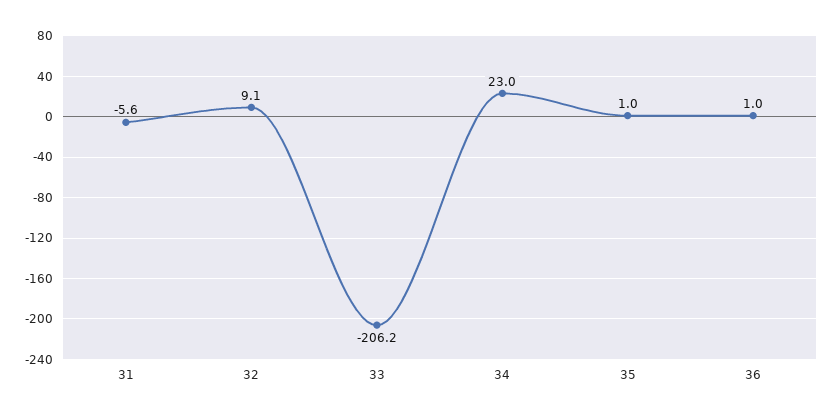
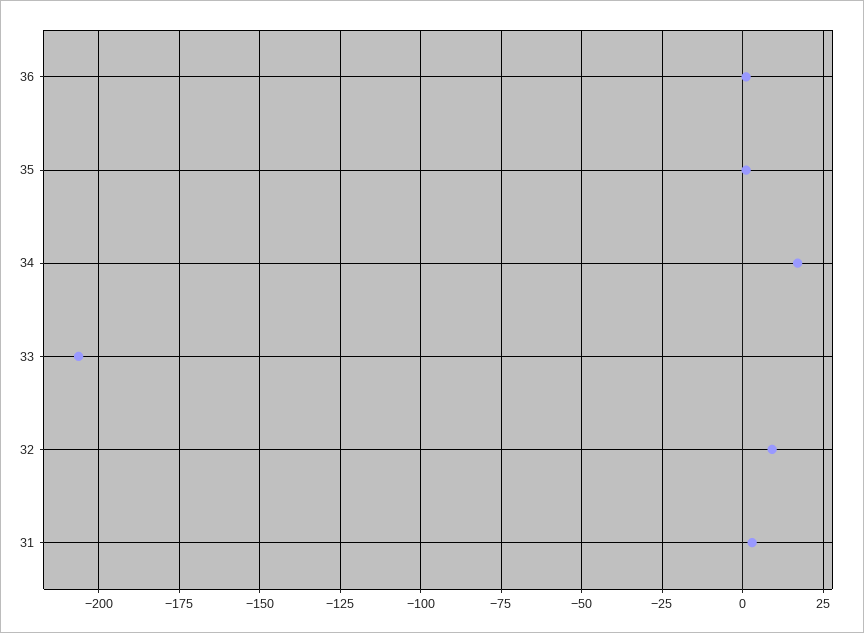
  {
-   "31": -5.6,
+   "31": 2.5,
    "32": 9.1,
    "33": -206.2,
-   "34": 23,
+   "34": 17.5,
    "35": 1,
    "36": 1
  }

